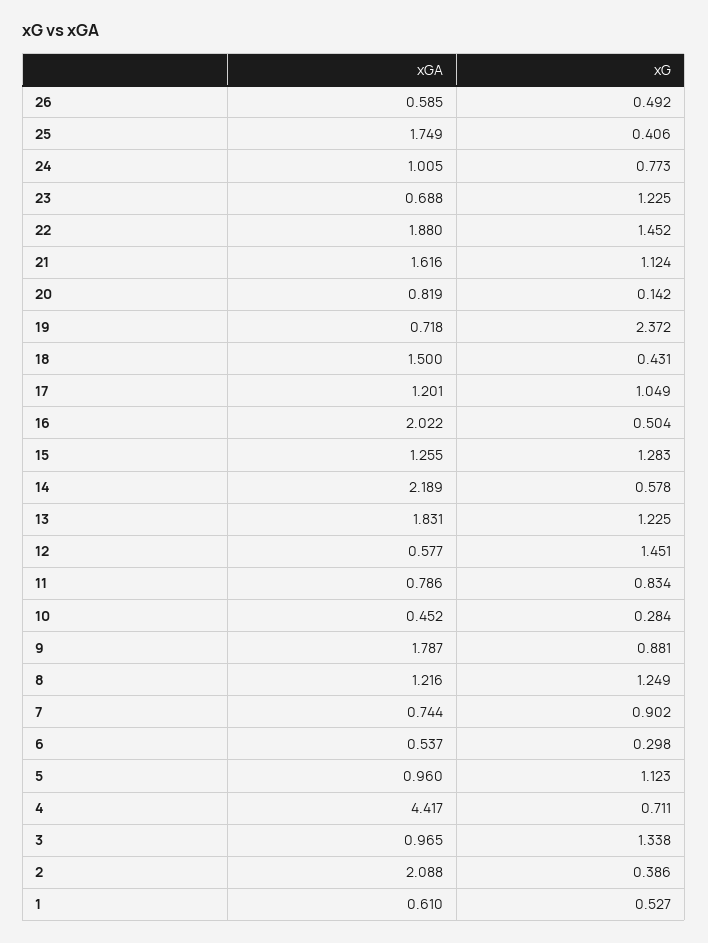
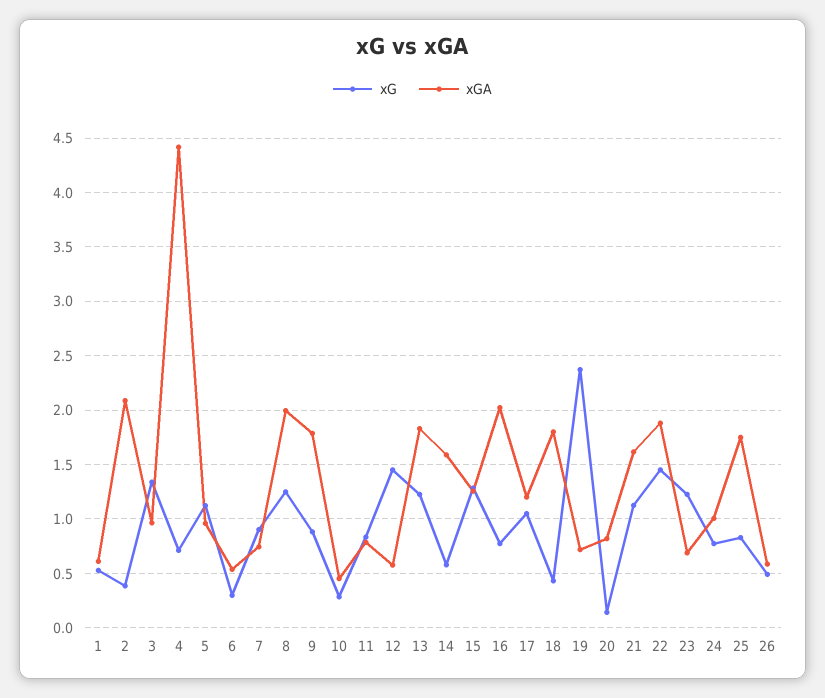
  {
    "xGA": {
      "26": 0.585,
      "25": 1.749,
      "24": 1.005,
      "23": 0.688,
      "22": 1.88,
      "21": 1.616,
      "20": 0.819,
      "19": 0.718,
-     "18": 1.5,
+     "18": 1.8,
      "17": 1.201,
      "16": 2.022,
      "15": 1.255,
-     "14": 2.189,
+     "14": 1.6,
      "13": 1.831,
      "12": 0.577,
      "11": 0.786,
      "10": 0.452,
      "9": 1.787,
-     "8": 1.216,
+     "8": 2,
      "7": 0.744,
      "6": 0.537,
      "5": 0.96,
      "4": 4.417,
      "3": 0.965,
      "2": 2.088,
      "1": 0.61
    },
    "xG": {
      "26": 0.492,
-     "25": 0.406,
+     "25": 0.8,
      "24": 0.773,
      "23": 1.225,
      "22": 1.452,
      "21": 1.124,
      "20": 0.142,
      "19": 2.372,
      "18": 0.431,
      "17": 1.049,
-     "16": 0.504,
+     "16": 0.8,
      "15": 1.283,
      "14": 0.578,
      "13": 1.225,
      "12": 1.451,
      "11": 0.834,
      "10": 0.284,
      "9": 0.881,
      "8": 1.249,
      "7": 0.902,
      "6": 0.298,
      "5": 1.123,
      "4": 0.711,
      "3": 1.338,
      "2": 0.386,
      "1": 0.527
    }
  }

